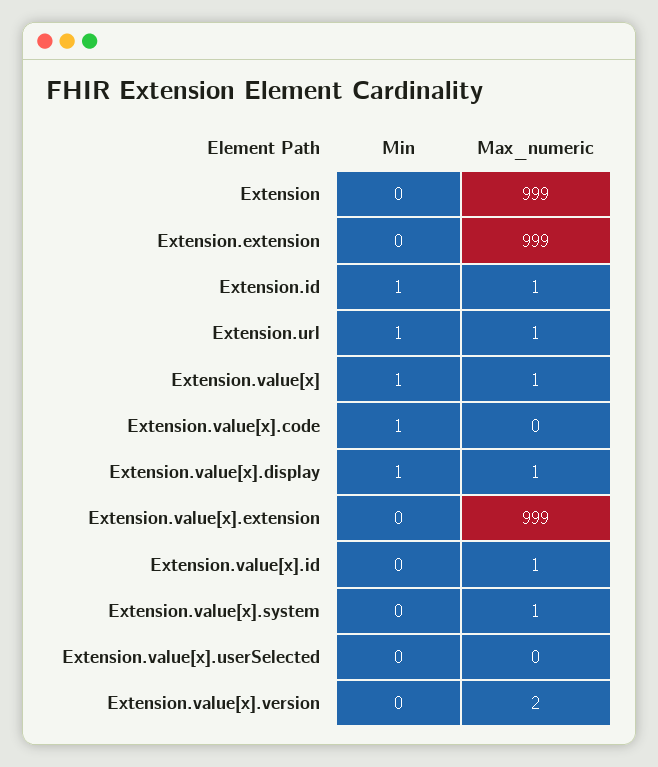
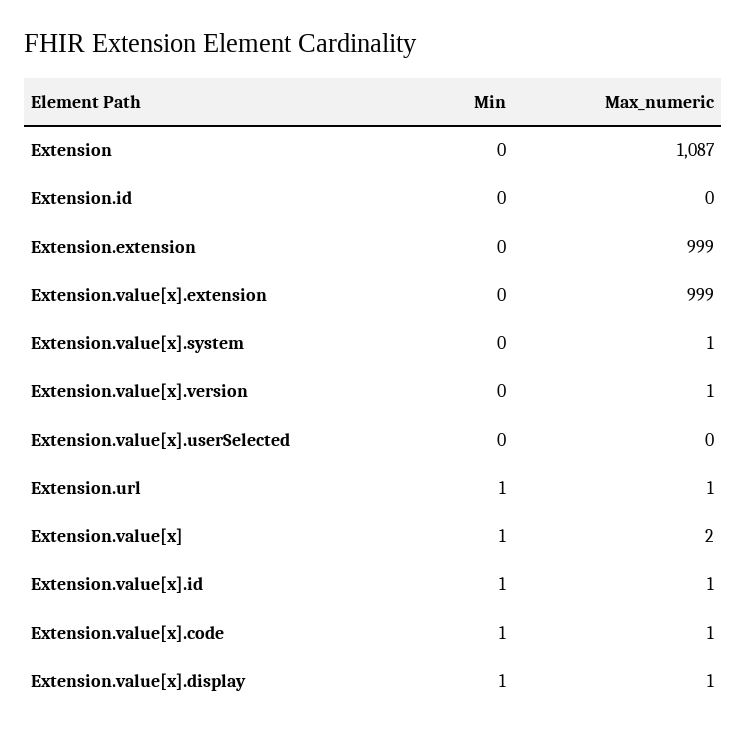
  {
    "Min": {
      "Extension": 0,
      "Extension.extension": 0,
-     "Extension.id": 1,
+     "Extension.id": 0,
      "Extension.url": 1,
      "Extension.value[x]": 1,
      "Extension.value[x].code": 1,
      "Extension.value[x].display": 1,
      "Extension.value[x].extension": 0,
-     "Extension.value[x].id": 0,
+     "Extension.value[x].id": 1,
      "Extension.value[x].system": 0,
      "Extension.value[x].userSelected": 0,
      "Extension.value[x].version": 0
    },
    "Max_numeric": {
-     "Extension": 999,
+     "Extension": 1087,
      "Extension.extension": 999,
-     "Extension.id": 1,
+     "Extension.id": 0,
      "Extension.url": 1,
-     "Extension.value[x]": 1,
+     "Extension.value[x]": 2,
-     "Extension.value[x].code": 0,
+     "Extension.value[x].code": 1,
      "Extension.value[x].display": 1,
      "Extension.value[x].extension": 999,
      "Extension.value[x].id": 1,
      "Extension.value[x].system": 1,
      "Extension.value[x].userSelected": 0,
-     "Extension.value[x].version": 2
+     "Extension.value[x].version": 1
    }
  }

